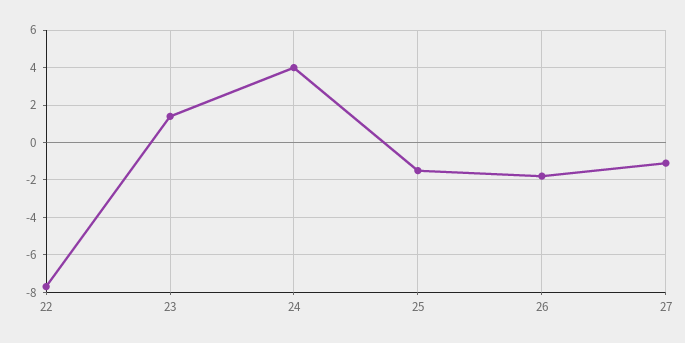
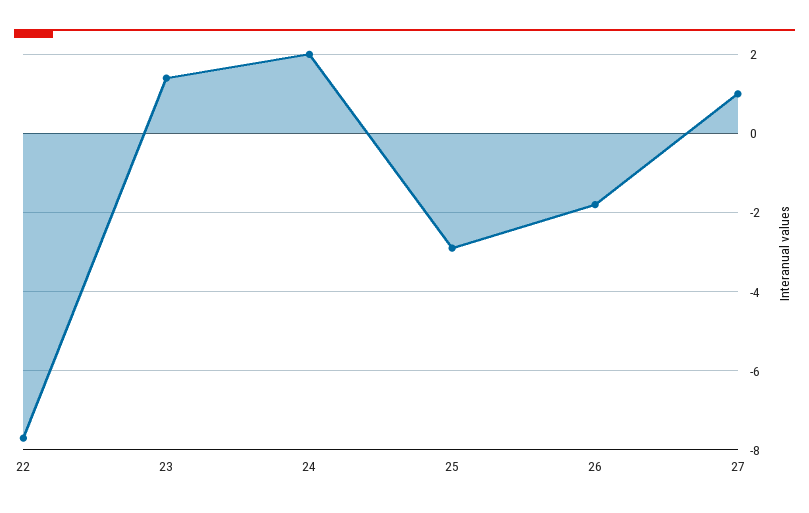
  {
    "22": -7.5,
    "23": 1.5,
-   "24": 4,
+   "24": 2,
-   "25": -1.5,
+   "25": -3,
    "26": -2,
-   "27": -1
+   "27": 1
  }

